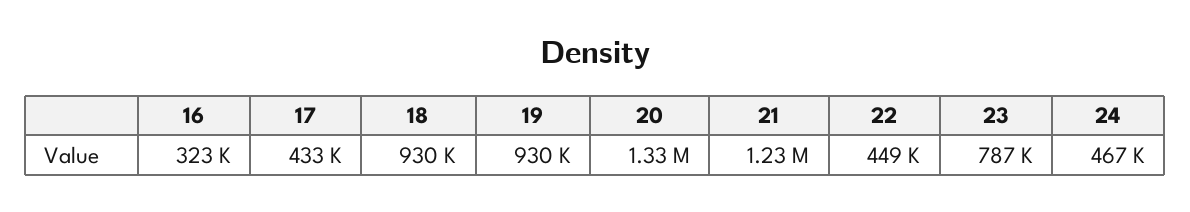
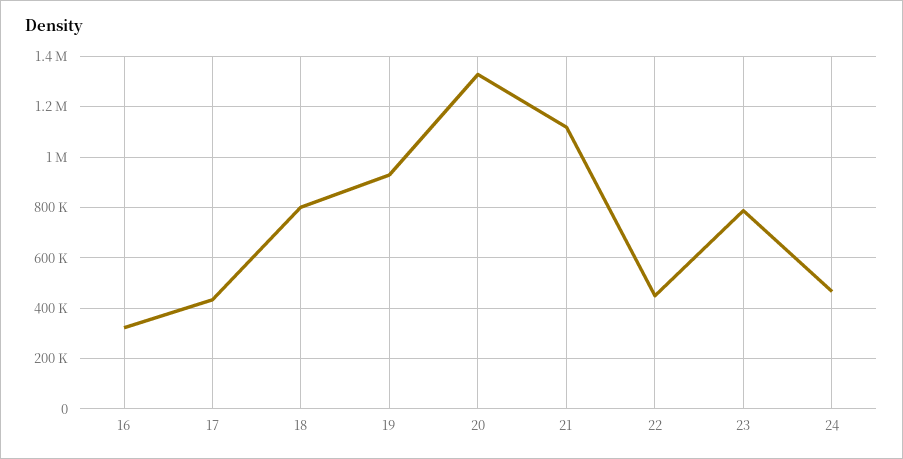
  {
    "16": 323000,
    "17": 433000,
-   "18": 930000,
+   "18": 800000,
    "19": 930000,
    "20": 1330000,
-   "21": 1230000,
+   "21": 1125000,
    "22": 449000,
    "23": 787000,
    "24": 467000
  }

